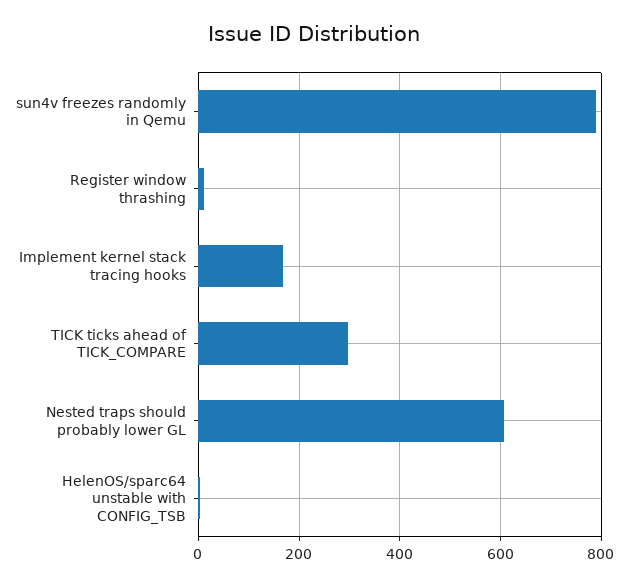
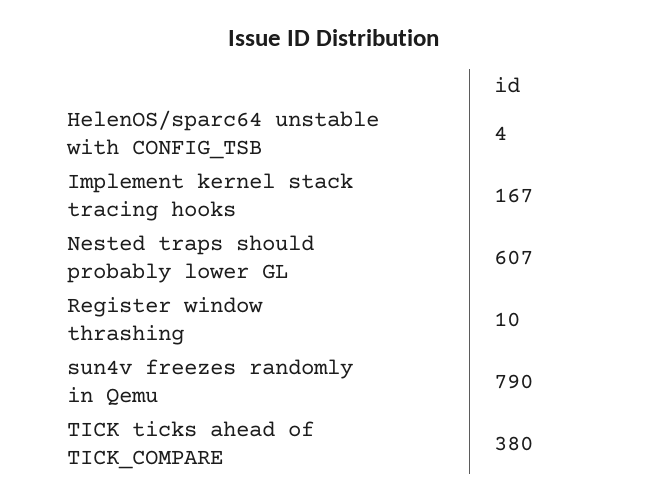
  {
    "sun4v freezes randomly in Qemu": 790,
    "Register window thrashing": 10,
    "Implement kernel stack tracing hooks": 167,
-   "TICK ticks ahead of TICK_COMPARE": 300,
+   "TICK ticks ahead of TICK_COMPARE": 380,
    "Nested traps should probably lower GL": 607,
    "HelenOS/sparc64 unstable with CONFIG_TSB": 4
  }

